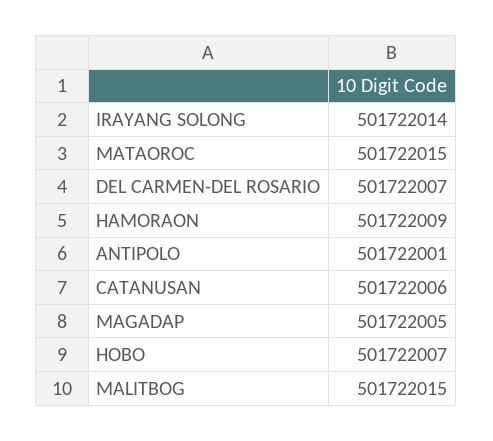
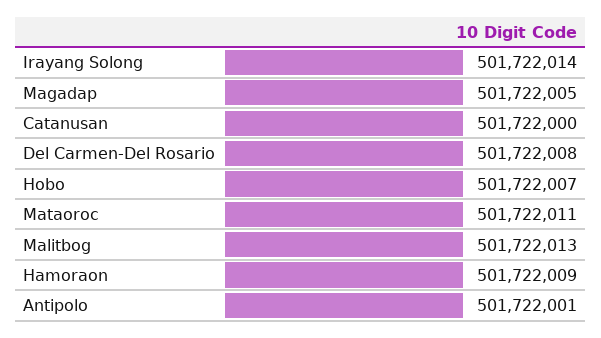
  {
    "IRAYANG SOLONG": 501722014,
-   "MATAOROC": 501722015,
+   "MATAOROC": 501722011,
-   "DEL CARMEN-DEL ROSARIO": 501722007,
+   "DEL CARMEN-DEL ROSARIO": 501722008,
    "HAMORAON": 501722009,
    "ANTIPOLO": 501722001,
-   "CATANUSAN": 501722006,
+   "CATANUSAN": 501722000,
    "MAGADAP": 501722005,
    "HOBO": 501722007,
-   "MALITBOG": 501722015
+   "MALITBOG": 501722013
  }

